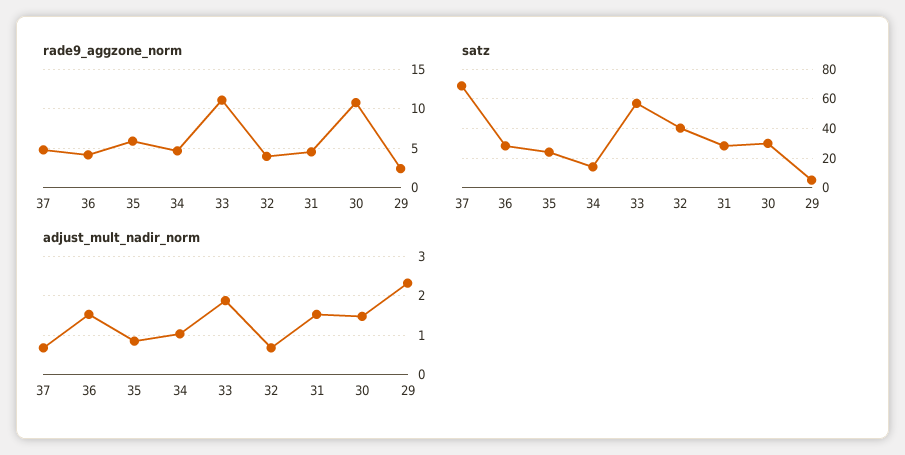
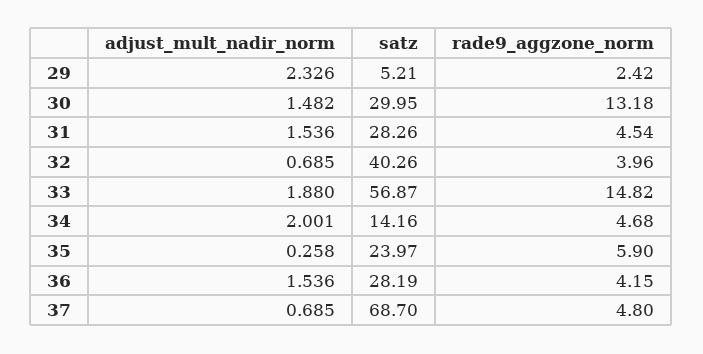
  {
    "rade9_aggzone_norm": {
      "37": 4.8,
      "36": 4.15,
      "35": 5.9,
      "34": 4.68,
-     "33": 11,
+     "33": 14.82,
      "32": 3.96,
      "31": 4.54,
-     "30": 11,
+     "30": 13.18,
      "29": 2.42
    },
    "satz": {
      "37": 68.7,
      "36": 28.19,
      "35": 23.97,
      "34": 14.16,
      "33": 56.87,
      "32": 40.26,
      "31": 28.26,
      "30": 29.95,
      "29": 5.21
    },
    "adjust_mult_nadir_norm": {
      "37": 0.685,
      "36": 1.536,
-     "35": 0.8,
+     "35": 0.258,
-     "34": 1,
+     "34": 2.001,
      "33": 1.88,
      "32": 0.685,
      "31": 1.536,
      "30": 1.482,
      "29": 2.326
    }
  }

